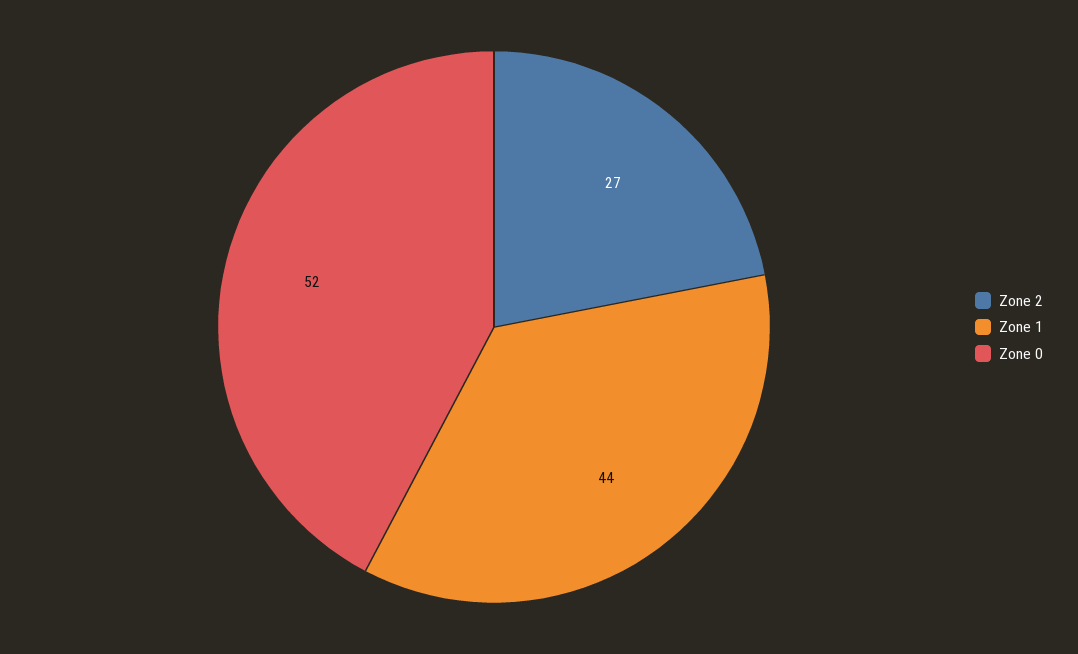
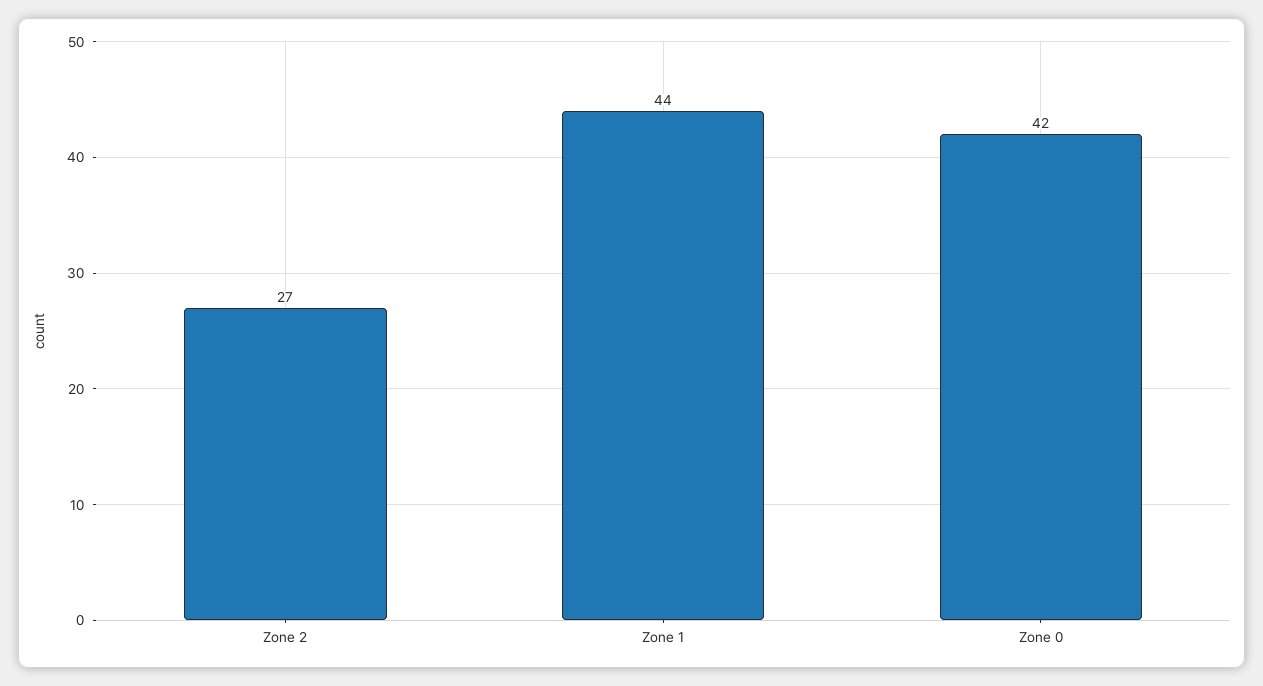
  {
    "Zone 2": 27,
    "Zone 1": 44,
-   "Zone 0": 52
+   "Zone 0": 42
  }

